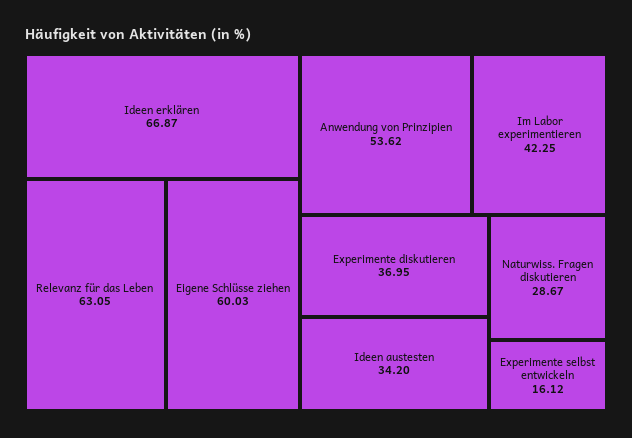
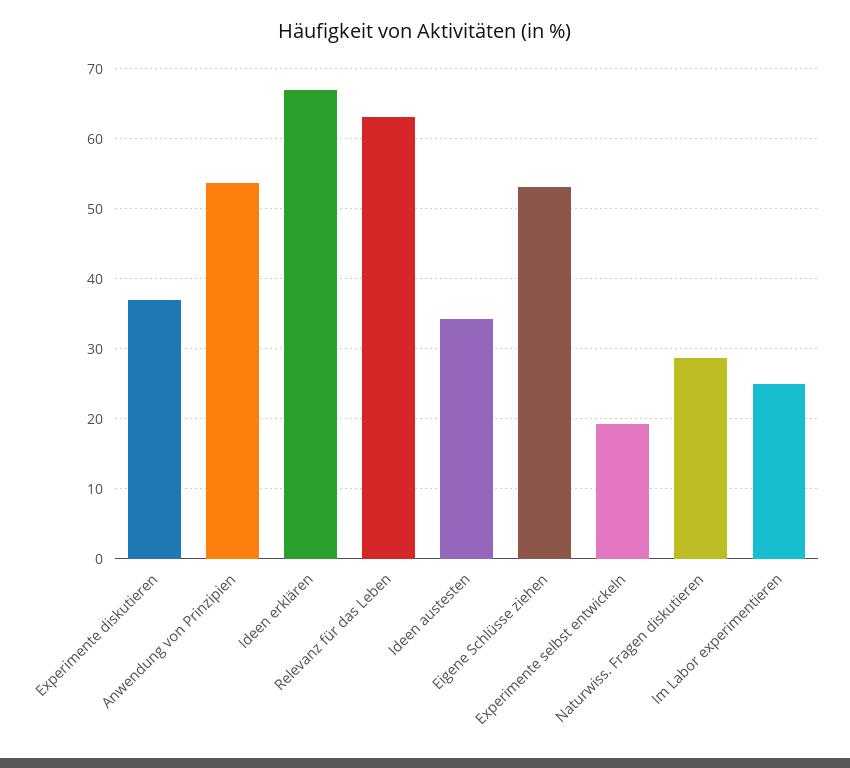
  {
    "Ideen erklären": 66.87,
    "Relevanz für das Leben": 63.05,
-   "Eigene Schlüsse ziehen": 60.03,
+   "Eigene Schlüsse ziehen": 53,
    "Anwendung von Prinzipien": 53.62,
-   "Im Labor experimentieren": 42.25,
+   "Im Labor experimentieren": 25,
    "Experimente diskutieren": 36.95,
    "Ideen austesten": 34.2,
    "Naturwiss. Fragen diskutieren": 28.67,
-   "Experimente selbst entwickeln": 16.12
+   "Experimente selbst entwickeln": 19
  }

